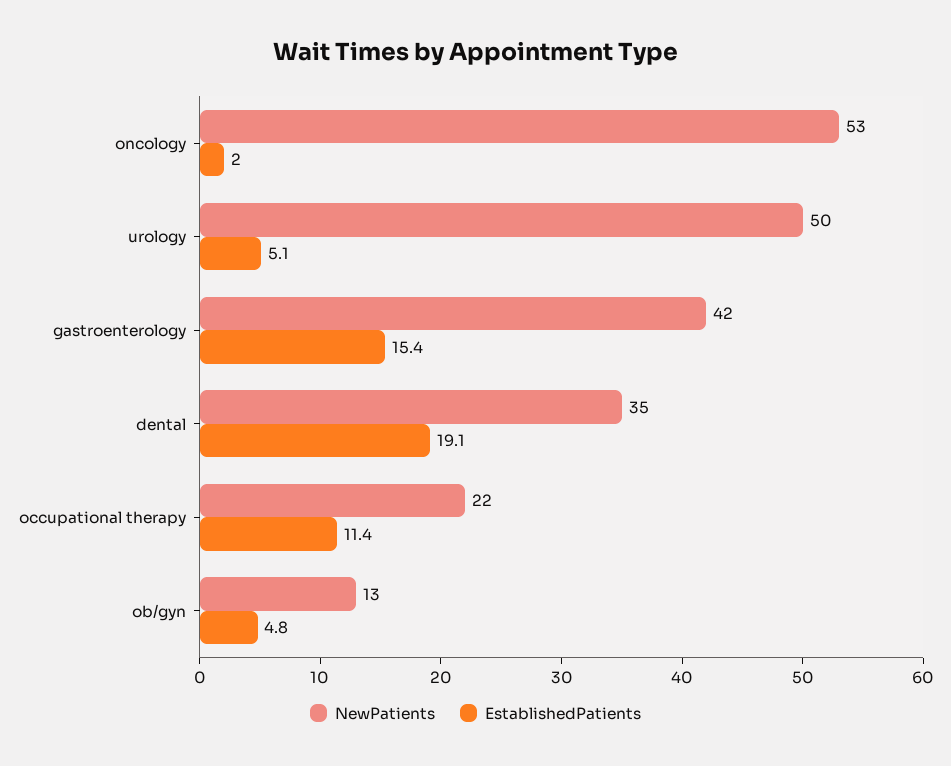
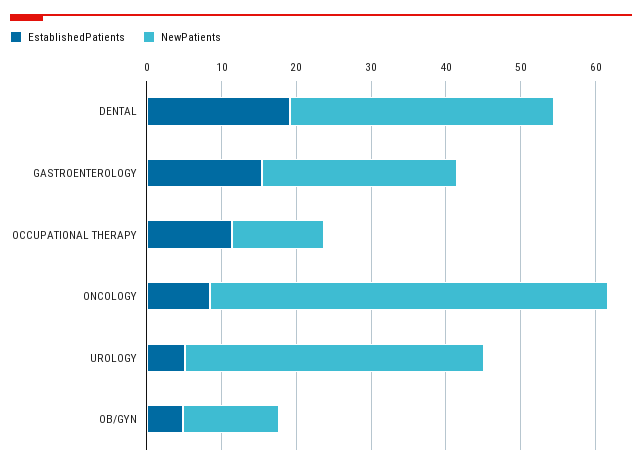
  {
    "NewPatients": {
      "oncology": 53,
-     "urology": 50,
+     "urology": 40,
-     "gastroenterology": 42,
+     "gastroenterology": 26,
      "dental": 35,
-     "occupational therapy": 22,
+     "occupational therapy": 12,
      "ob/gyn": 13
    },
    "EstablishedPatients": {
-     "oncology": 2,
+     "oncology": 8,
      "urology": 5.1,
      "gastroenterology": 15.4,
      "dental": 19.1,
      "occupational therapy": 11.4,
      "ob/gyn": 4.8
    }
  }

